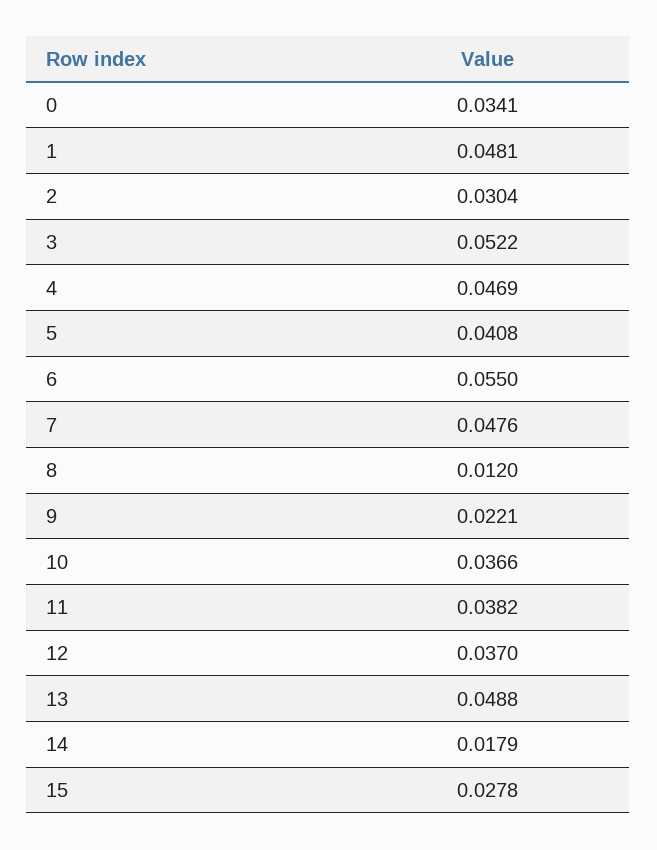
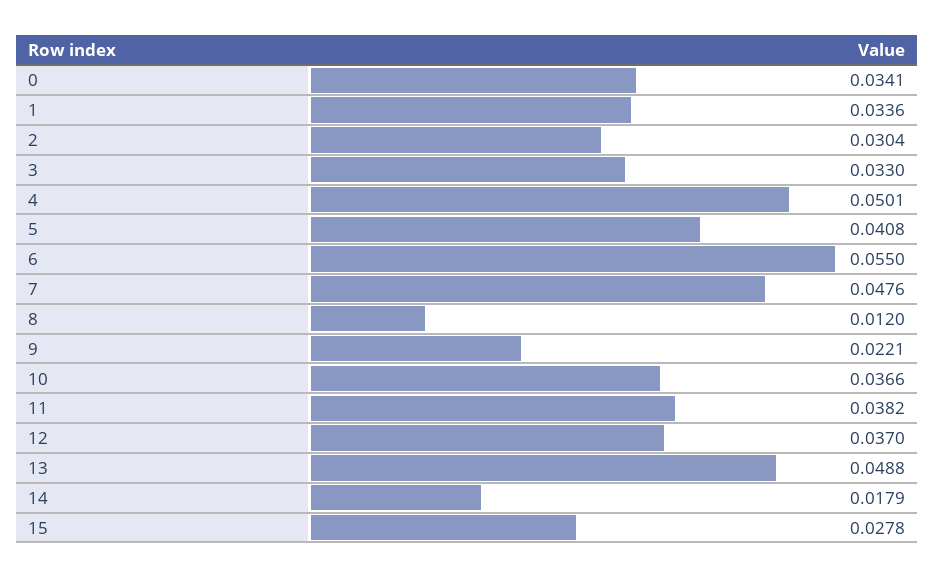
  {
    "0": 0.0341,
-   "1": 0.0481,
+   "1": 0.0336,
    "2": 0.0304,
-   "3": 0.0522,
+   "3": 0.033,
-   "4": 0.0469,
+   "4": 0.0501,
    "5": 0.0408,
    "6": 0.055,
    "7": 0.0476,
    "8": 0.012,
    "9": 0.0221,
    "10": 0.0366,
    "11": 0.0382,
    "12": 0.037,
    "13": 0.0488,
    "14": 0.0179,
    "15": 0.0278
  }

